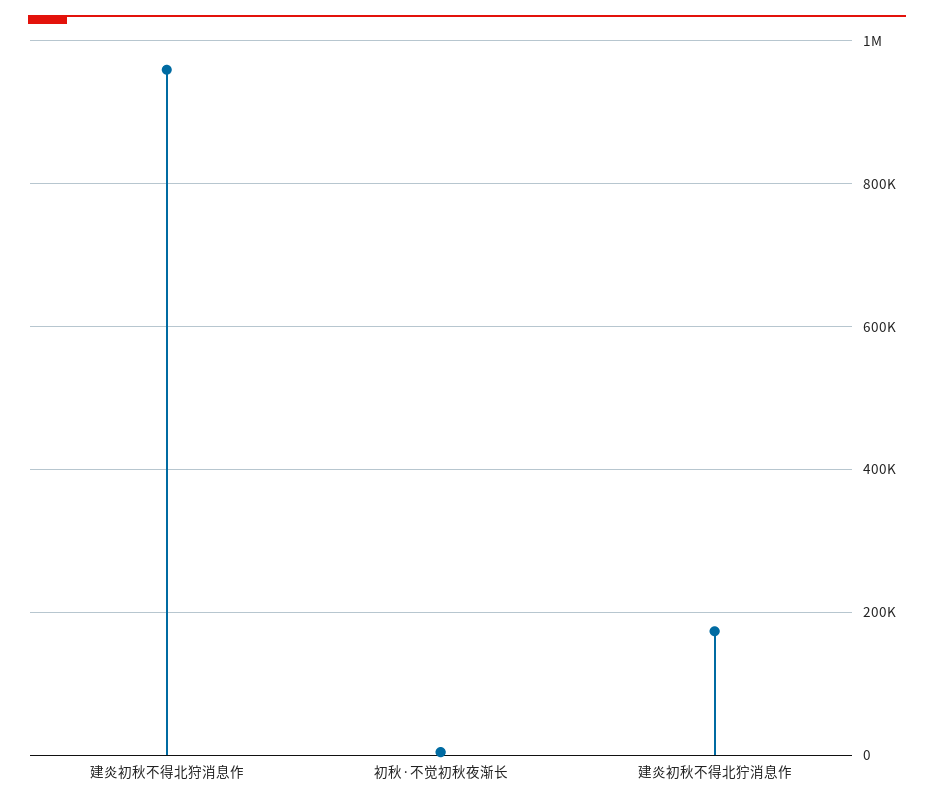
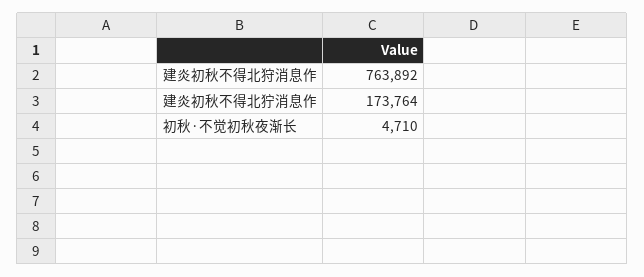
  {
-   "建炎初秋不得北狩消息作": 960000,
+   "建炎初秋不得北狩消息作": 763892,
    "初秋·不觉初秋夜渐长": 4710,
    "建炎初秋不得北狞消息作": 173764
  }

